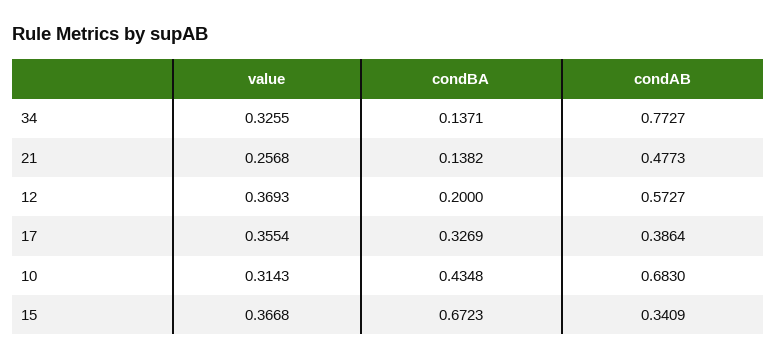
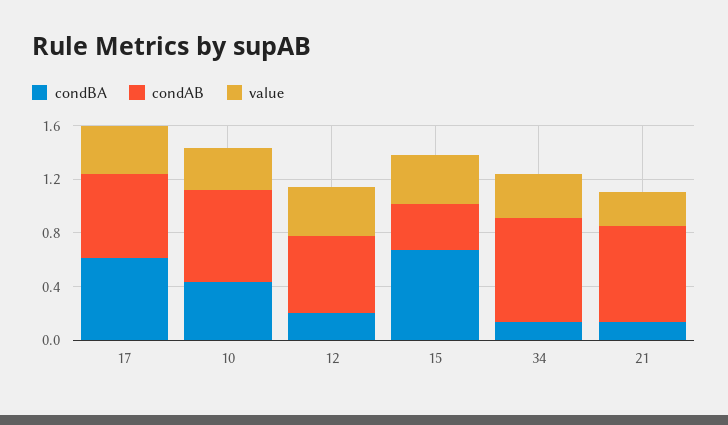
  {
    "value": {
      "34": 0.3255,
      "21": 0.2568,
      "12": 0.3693,
      "17": 0.3554,
      "10": 0.3143,
      "15": 0.3668
    },
    "condBA": {
      "34": 0.1371,
      "21": 0.1382,
      "12": 0.2,
-     "17": 0.3269,
+     "17": 0.6,
      "10": 0.4348,
      "15": 0.6723
    },
    "condAB": {
      "34": 0.7727,
-     "21": 0.4773,
+     "21": 0.7,
      "12": 0.5727,
-     "17": 0.3864,
+     "17": 0.6,
      "10": 0.683,
      "15": 0.3409
    }
  }

